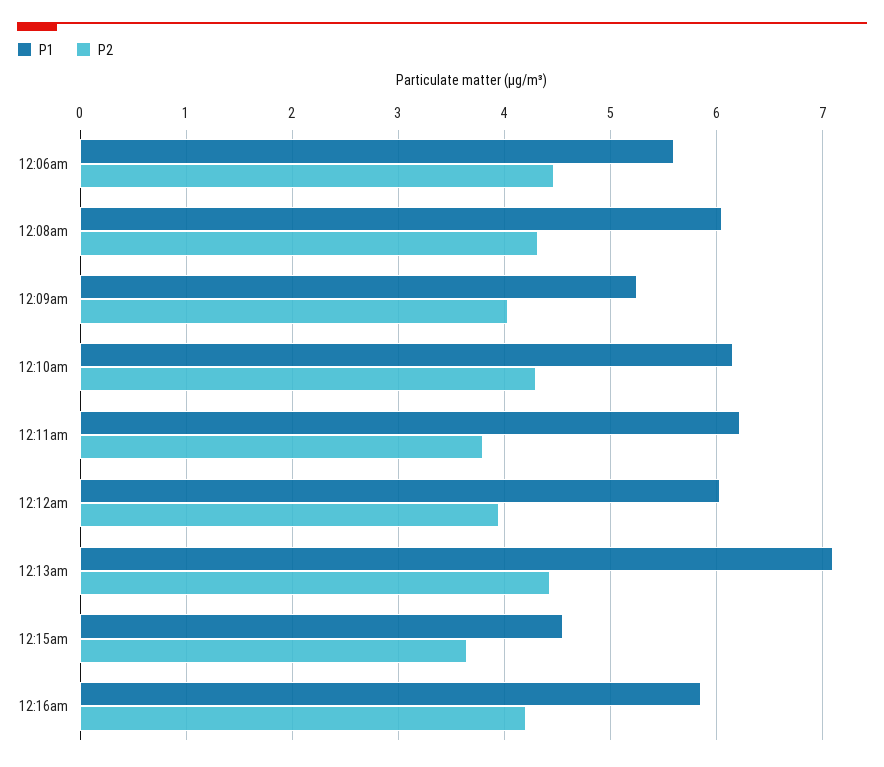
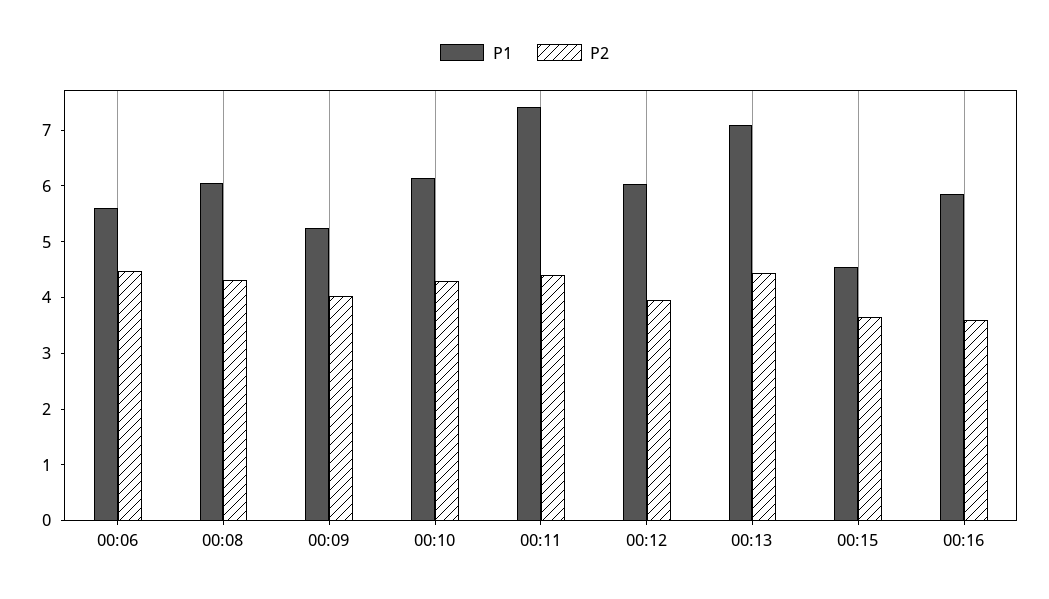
  {
    "P1": {
      "12:06am": 5.6,
      "12:08am": 6.1,
      "12:09am": 5.3,
      "12:10am": 6.2,
-     "12:11am": 6.2,
+     "12:11am": 7.4,
      "12:12am": 6,
      "12:13am": 7.1,
      "12:15am": 4.6,
      "12:16am": 5.9
    },
    "P2": {
      "12:06am": 4.5,
      "12:08am": 4.3,
      "12:09am": 4,
      "12:10am": 4.3,
-     "12:11am": 3.8,
+     "12:11am": 4.4,
      "12:12am": 4,
      "12:13am": 4.4,
      "12:15am": 3.7,
-     "12:16am": 4.2
+     "12:16am": 3.6
    }
  }

